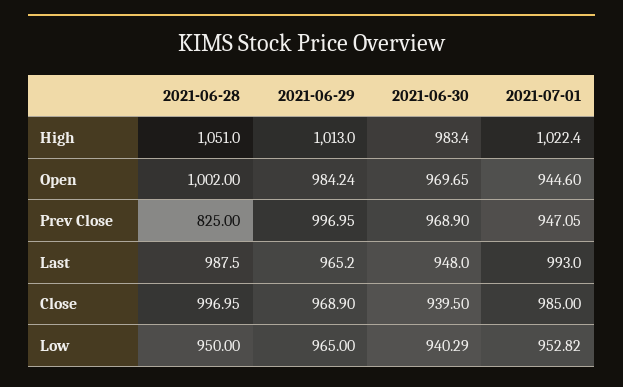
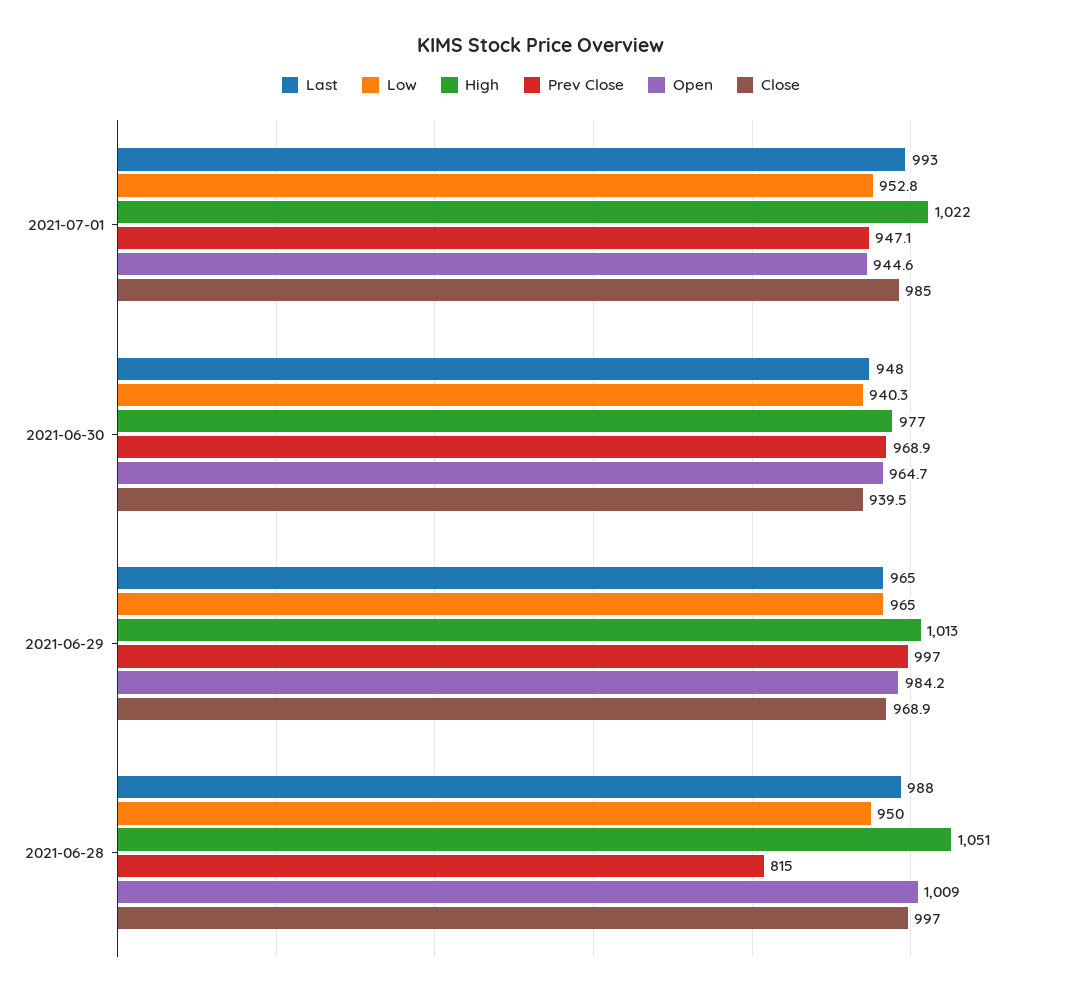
  {
    "High": {
      "2021-06-28": 1051,
      "2021-06-29": 1013,
-     "2021-06-30": 983.4,
+     "2021-06-30": 977,
      "2021-07-01": 1022.4
    },
    "Open": {
-     "2021-06-28": 1002,
+     "2021-06-28": 1009,
      "2021-06-29": 984.24,
-     "2021-06-30": 969.65,
+     "2021-06-30": 964.7,
      "2021-07-01": 944.6
    },
    "Prev Close": {
-     "2021-06-28": 825,
+     "2021-06-28": 815,
      "2021-06-29": 996.95,
      "2021-06-30": 968.9,
      "2021-07-01": 947.05
    },
    "Last": {
      "2021-06-28": 987.5,
      "2021-06-29": 965.2,
      "2021-06-30": 948,
      "2021-07-01": 993
    },
    "Close": {
      "2021-06-28": 996.95,
      "2021-06-29": 968.9,
      "2021-06-30": 939.5,
      "2021-07-01": 985
    },
    "Low": {
      "2021-06-28": 950,
      "2021-06-29": 965,
      "2021-06-30": 940.29,
      "2021-07-01": 952.82
    }
  }

